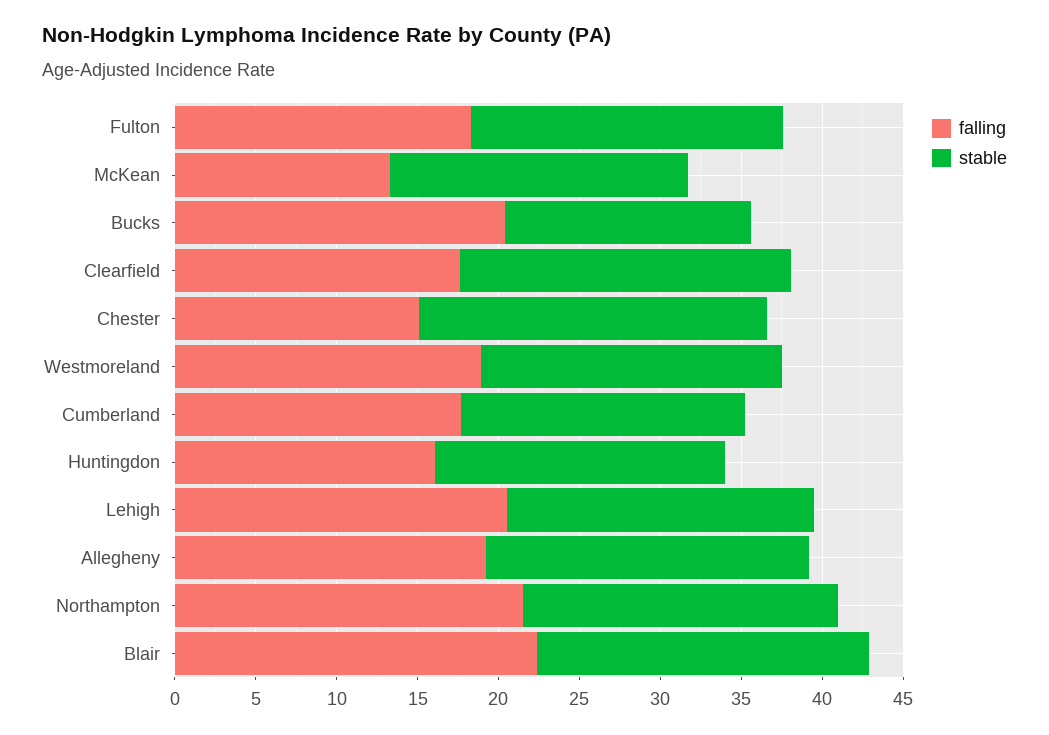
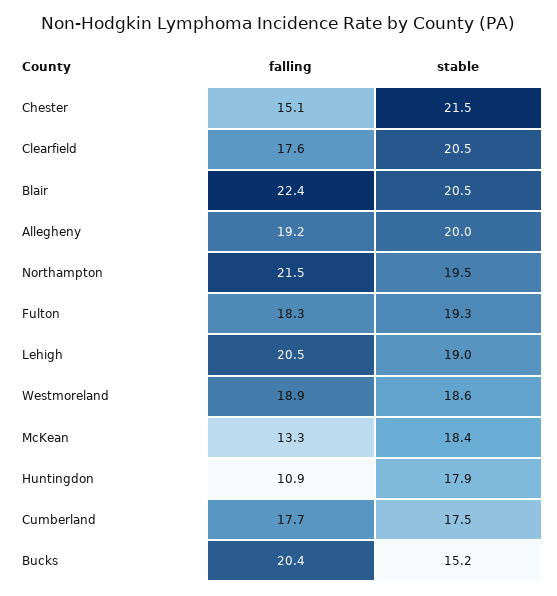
  {
    "falling": {
      "Fulton": 18.3,
      "McKean": 13.3,
      "Bucks": 20.4,
      "Clearfield": 17.6,
      "Chester": 15.1,
      "Westmoreland": 18.9,
      "Cumberland": 17.7,
-     "Huntingdon": 16,
+     "Huntingdon": 10.9,
      "Lehigh": 20.5,
      "Allegheny": 19.2,
      "Northampton": 21.5,
      "Blair": 22.4
    },
    "stable": {
      "Fulton": 19.3,
      "McKean": 18.4,
      "Bucks": 15.2,
      "Clearfield": 20.5,
      "Chester": 21.5,
      "Westmoreland": 18.6,
      "Cumberland": 17.5,
      "Huntingdon": 17.9,
      "Lehigh": 19,
      "Allegheny": 20,
      "Northampton": 19.5,
      "Blair": 20.5
    }
  }

